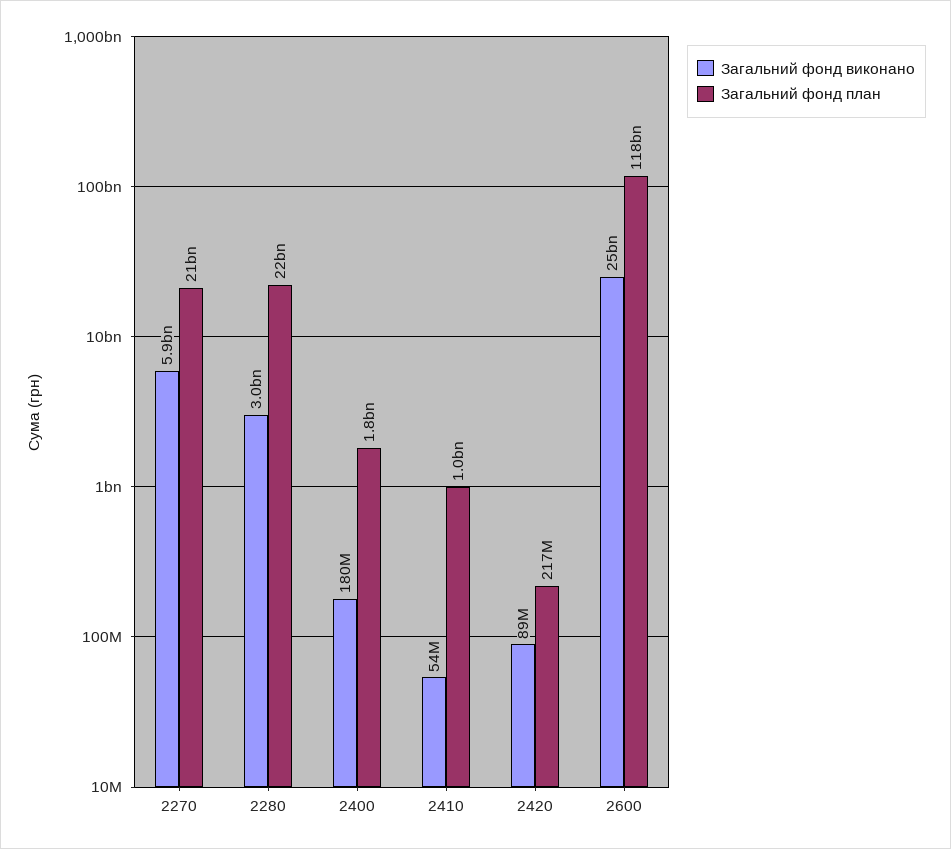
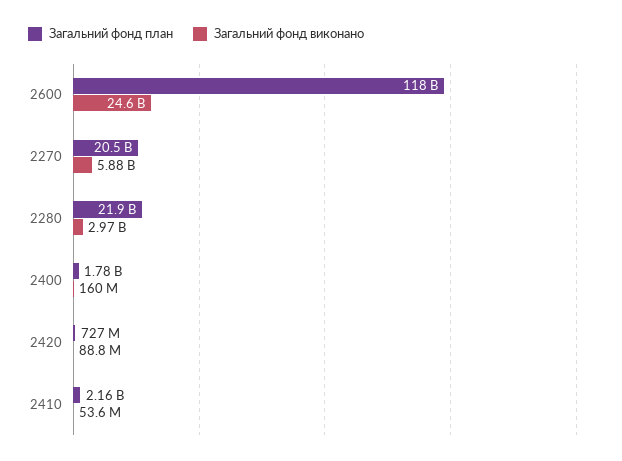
  {
    "Загальний фонд виконано": {
      "2270": 5880000000,
      "2280": 2970000000,
-     "2400": 180000000,
+     "2400": 160000000,
      "2410": 53600000,
      "2420": 88800000,
      "2600": 24600000000
    },
    "Загальний фонд план": {
      "2270": 20500000000,
      "2280": 21900000000,
      "2400": 1780000000,
-     "2410": 1000000000,
+     "2410": 2160000000,
-     "2420": 217000000,
+     "2420": 727000000,
      "2600": 118000000000
    }
  }

